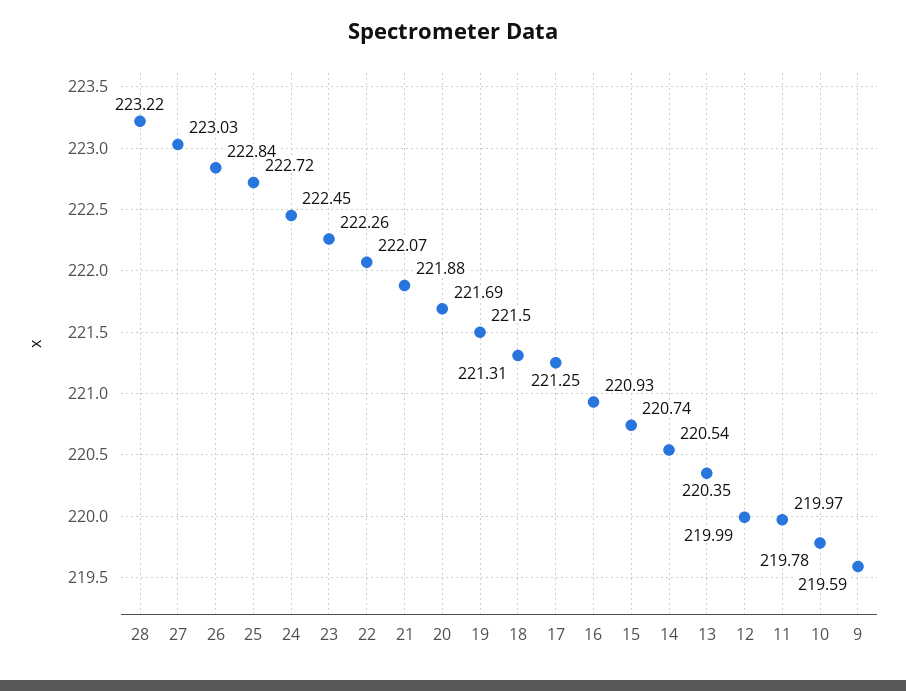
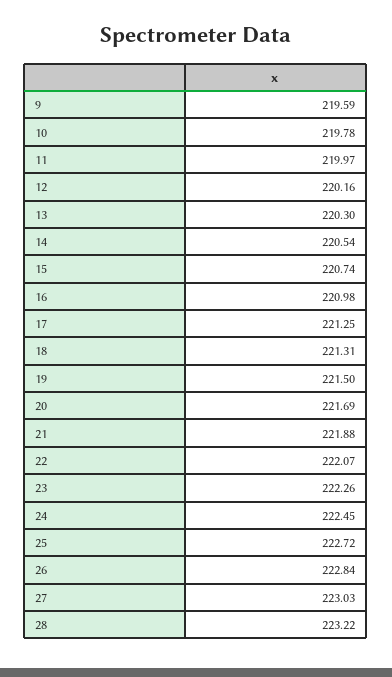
  {
    "28": 223.22,
    "27": 223.03,
    "26": 222.84,
    "25": 222.72,
    "24": 222.45,
    "23": 222.26,
    "22": 222.07,
    "21": 221.88,
    "20": 221.69,
    "19": 221.5,
    "18": 221.31,
    "17": 221.25,
-   "16": 220.93,
+   "16": 220.98,
    "15": 220.74,
    "14": 220.54,
-   "13": 220.35,
+   "13": 220.3,
-   "12": 219.99,
+   "12": 220.16,
    "11": 219.97,
    "10": 219.78,
    "9": 219.59
  }

